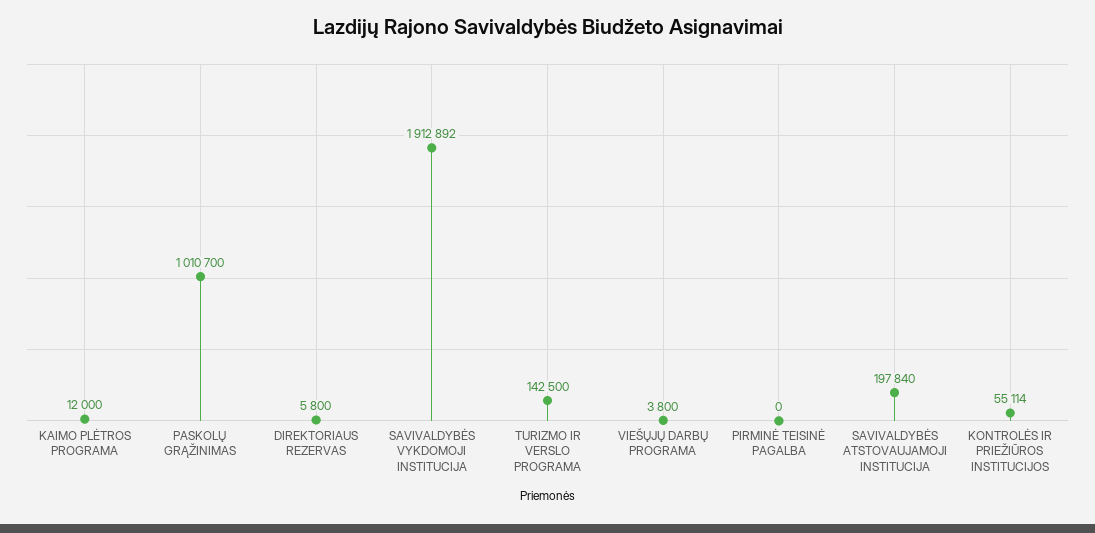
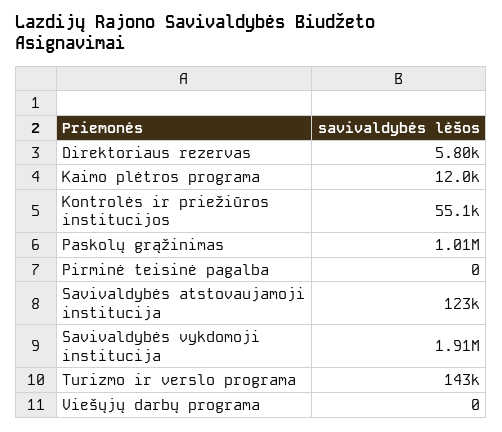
  {
    "KAIMO PLĖTROS PROGRAMA": 12000,
    "PASKOLŲ GRĄŽINIMAS": 1010700,
    "DIREKTORIAUS REZERVAS": 5800,
    "SAVIVALDYBĖS VYKDOMOJI INSTITUCIJA": 1912892,
    "TURIZMO IR VERSLO PROGRAMA": 142500,
-   "VIEŠŲJŲ DARBŲ PROGRAMA": 3800,
+   "VIEŠŲJŲ DARBŲ PROGRAMA": 0,
    "PIRMINĖ TEISINĖ PAGALBA": 0,
-   "SAVIVALDYBĖS ATSTOVAUJAMOJI INSTITUCIJA": 197840,
+   "SAVIVALDYBĖS ATSTOVAUJAMOJI INSTITUCIJA": 123000,
    "KONTROLĖS IR PRIEŽIŪROS INSTITUCIJOS": 55114
  }

